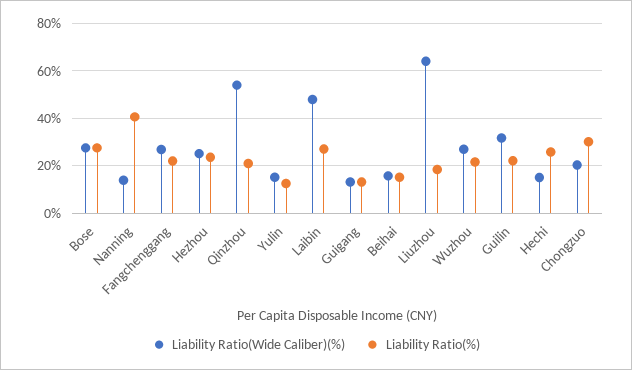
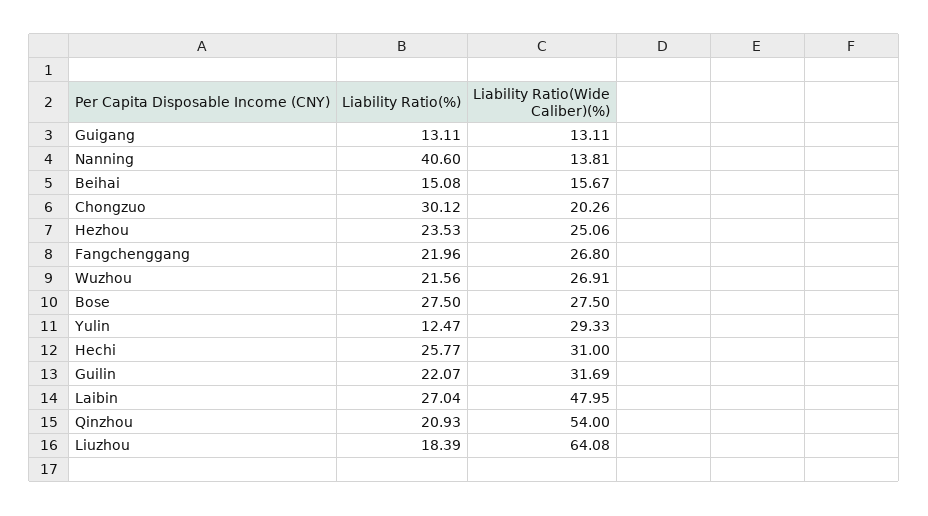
  {
    "Liability Ratio(Wide Caliber)(%)": {
      "Bose": 27.5,
      "Nanning": 13.81,
      "Fangchenggang": 26.8,
      "Hezhou": 25.06,
      "Qinzhou": 54,
-     "Yulin": 15,
+     "Yulin": 29.33,
      "Laibin": 47.95,
      "Guigang": 13.11,
      "Beihai": 15.67,
      "Liuzhou": 64.08,
      "Wuzhou": 26.91,
      "Guilin": 31.69,
-     "Hechi": 15,
+     "Hechi": 31,
      "Chongzuo": 20.26
    },
    "Liability Ratio(%)": {
      "Bose": 27.5,
      "Nanning": 40.6,
      "Fangchenggang": 21.96,
      "Hezhou": 23.53,
      "Qinzhou": 20.93,
      "Yulin": 12.47,
      "Laibin": 27.04,
      "Guigang": 13.11,
      "Beihai": 15.08,
      "Liuzhou": 18.39,
      "Wuzhou": 21.56,
      "Guilin": 22.07,
      "Hechi": 25.77,
      "Chongzuo": 30.12
    }
  }

